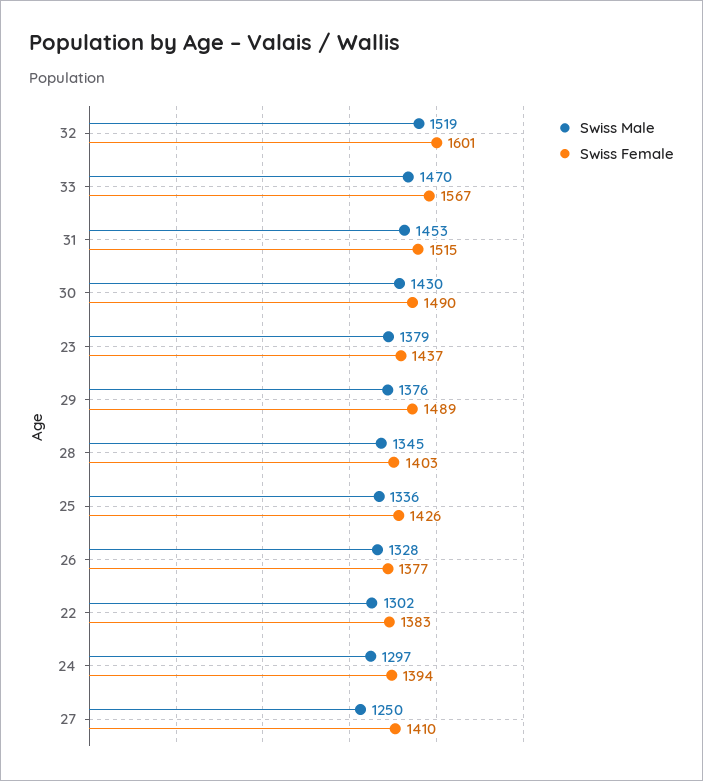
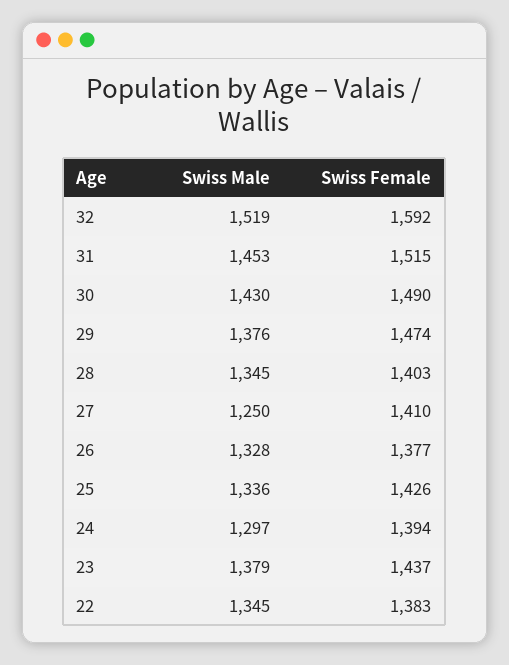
  {
    "Swiss Male": {
      "32": 1519,
-     "33": 1470,
      "31": 1453,
      "30": 1430,
      "23": 1379,
      "29": 1376,
      "28": 1345,
      "25": 1336,
      "26": 1328,
-     "22": 1302,
+     "22": 1345,
      "24": 1297,
      "27": 1250
    },
    "Swiss Female": {
-     "32": 1601,
+     "32": 1592,
-     "33": 1567,
      "31": 1515,
      "30": 1490,
      "23": 1437,
-     "29": 1489,
+     "29": 1474,
      "28": 1403,
      "25": 1426,
      "26": 1377,
      "22": 1383,
      "24": 1394,
      "27": 1410
    }
  }

